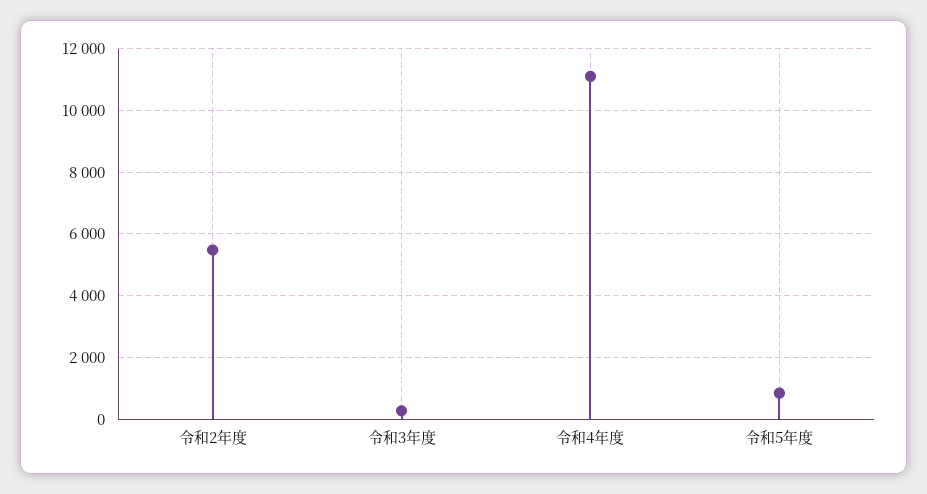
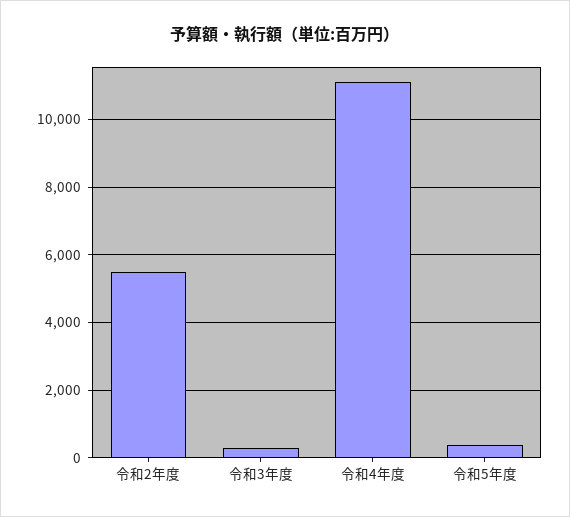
  {
    "令和2年度": 5400,
    "令和3年度": 200,
    "令和4年度": 11200,
-   "令和5年度": 800
+   "令和5年度": 400
  }

